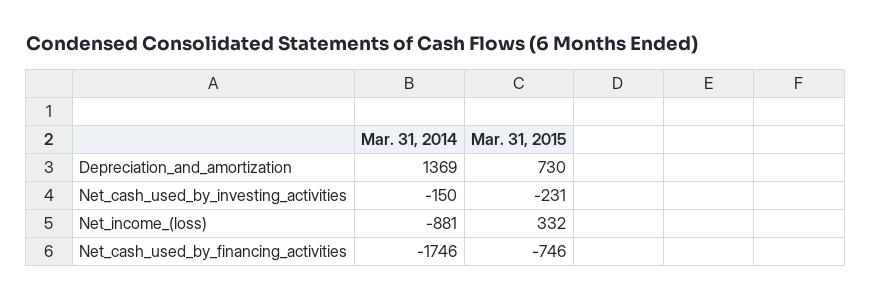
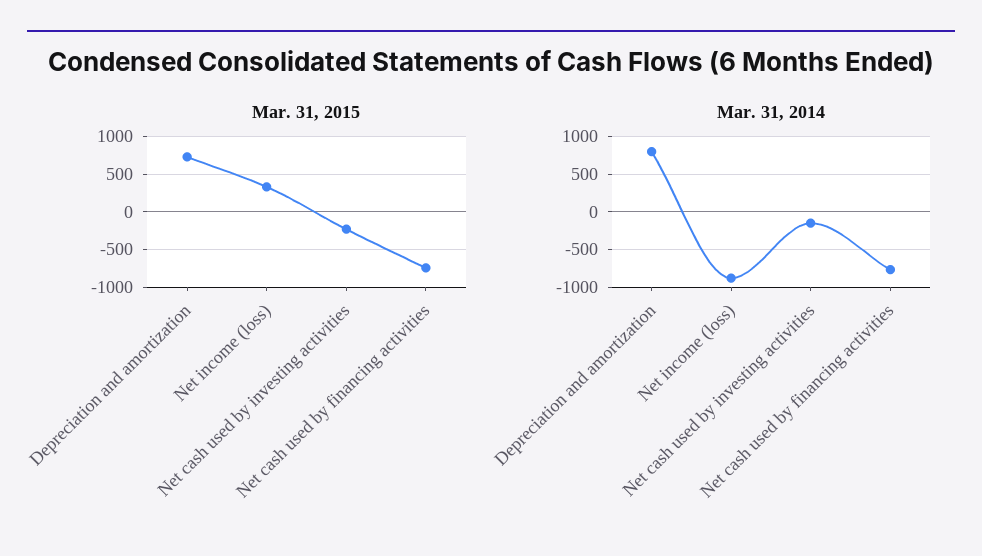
  {
    "Mar. 31, 2014": {
-     "Depreciation_and_amortization": 1369,
+     "Depreciation_and_amortization": 800,
      "Net_cash_used_by_investing_activities": -150,
      "Net_income_(loss)": -881,
-     "Net_cash_used_by_financing_activities": -1746
+     "Net_cash_used_by_financing_activities": -800
    },
    "Mar. 31, 2015": {
      "Depreciation_and_amortization": 730,
      "Net_cash_used_by_investing_activities": -231,
      "Net_income_(loss)": 332,
      "Net_cash_used_by_financing_activities": -746
    }
  }

